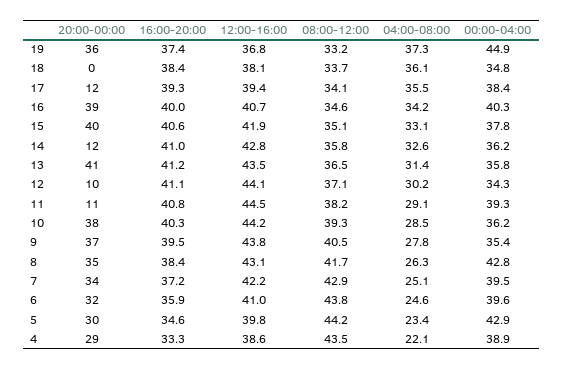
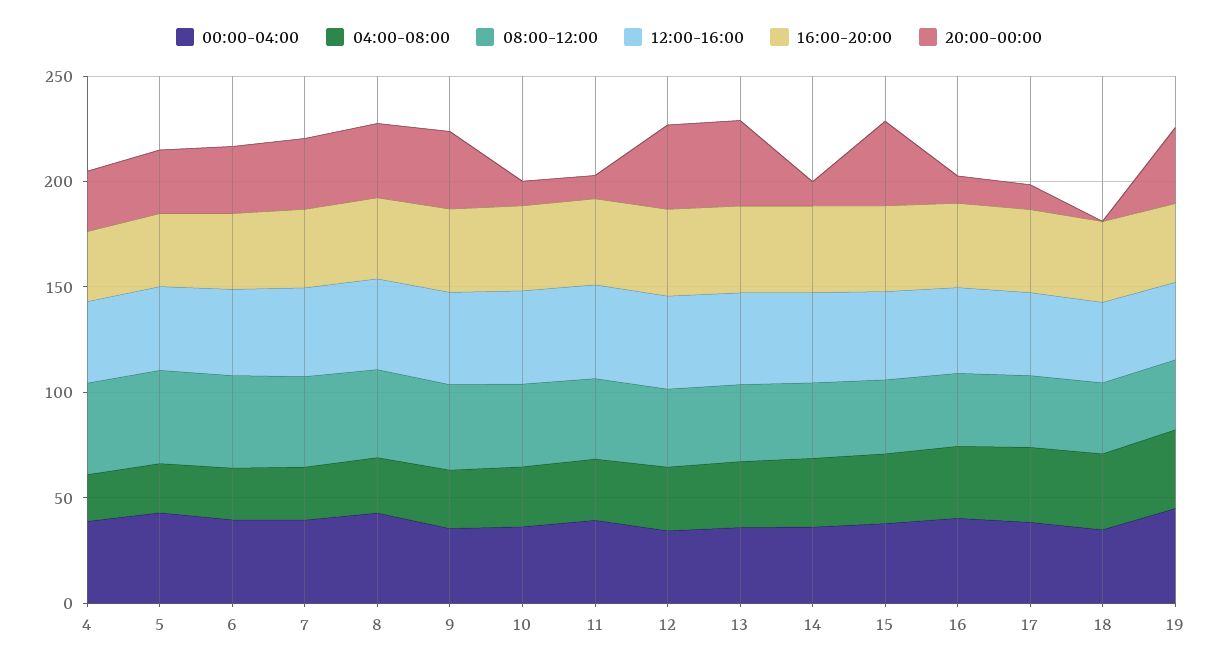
  {
    "20:00-00:00": {
      "19": 36,
      "18": 0,
      "17": 12,
-     "16": 39,
+     "16": 10,
      "15": 40,
      "14": 12,
      "13": 41,
-     "12": 10,
+     "12": 40,
      "11": 11,
-     "10": 38,
+     "10": 10,
      "9": 37,
      "8": 35,
      "7": 34,
      "6": 32,
      "5": 30,
      "4": 29
    },
    "16:00-20:00": {
      "19": 37.4,
      "18": 38.4,
      "17": 39.3,
      "16": 40,
      "15": 40.6,
      "14": 41,
      "13": 41.2,
      "12": 41.1,
      "11": 40.8,
      "10": 40.3,
      "9": 39.5,
      "8": 38.4,
      "7": 37.2,
      "6": 35.9,
      "5": 34.6,
      "4": 33.3
    },
    "12:00-16:00": {
      "19": 36.8,
      "18": 38.1,
      "17": 39.4,
      "16": 40.7,
      "15": 41.9,
      "14": 42.8,
      "13": 43.5,
      "12": 44.1,
      "11": 44.5,
      "10": 44.2,
      "9": 43.8,
      "8": 43.1,
      "7": 42.2,
      "6": 41,
      "5": 39.8,
      "4": 38.6
    },
    "08:00-12:00": {
      "19": 33.2,
      "18": 33.7,
      "17": 34.1,
      "16": 34.6,
      "15": 35.1,
      "14": 35.8,
      "13": 36.5,
      "12": 37.1,
      "11": 38.2,
      "10": 39.3,
      "9": 40.5,
      "8": 41.7,
      "7": 42.9,
      "6": 43.8,
      "5": 44.2,
      "4": 43.5
    },
    "04:00-08:00": {
      "19": 37.3,
      "18": 36.1,
      "17": 35.5,
      "16": 34.2,
      "15": 33.1,
      "14": 32.6,
      "13": 31.4,
      "12": 30.2,
      "11": 29.1,
      "10": 28.5,
      "9": 27.8,
      "8": 26.3,
      "7": 25.1,
      "6": 24.6,
      "5": 23.4,
      "4": 22.1
    },
    "00:00-04:00": {
      "19": 44.9,
      "18": 34.8,
      "17": 38.4,
      "16": 40.3,
      "15": 37.8,
      "14": 36.2,
      "13": 35.8,
      "12": 34.3,
      "11": 39.3,
      "10": 36.2,
      "9": 35.4,
      "8": 42.8,
      "7": 39.5,
      "6": 39.6,
      "5": 42.9,
      "4": 38.9
    }
  }

